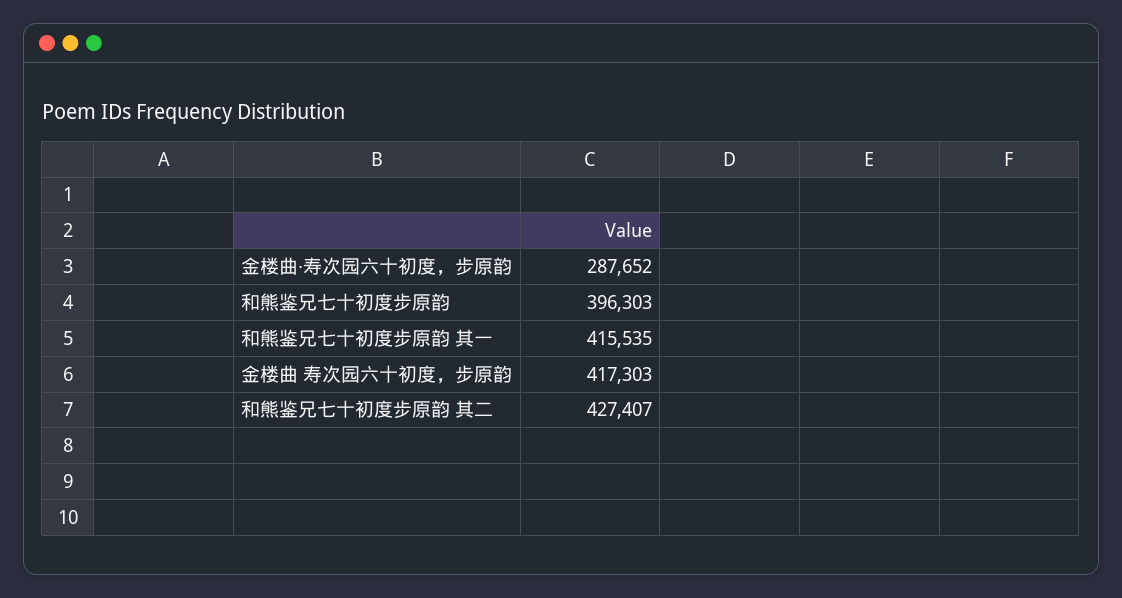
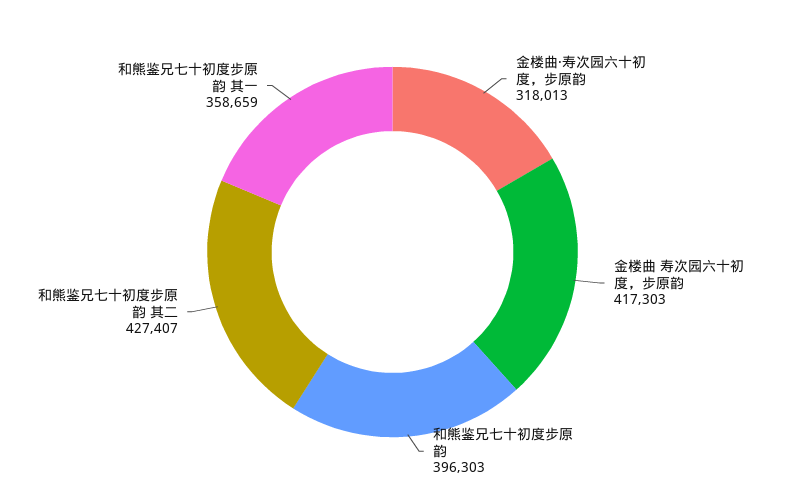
  {
-   "金楼曲·寿次园六十初度，步原韵": 287652,
+   "金楼曲·寿次园六十初度，步原韵": 318013,
    "和熊鉴兄七十初度步原韵": 396303,
-   "和熊鉴兄七十初度步原韵 其一": 415535,
+   "和熊鉴兄七十初度步原韵 其一": 358659,
    "金楼曲 寿次园六十初度，步原韵": 417303,
    "和熊鉴兄七十初度步原韵 其二": 427407
  }

